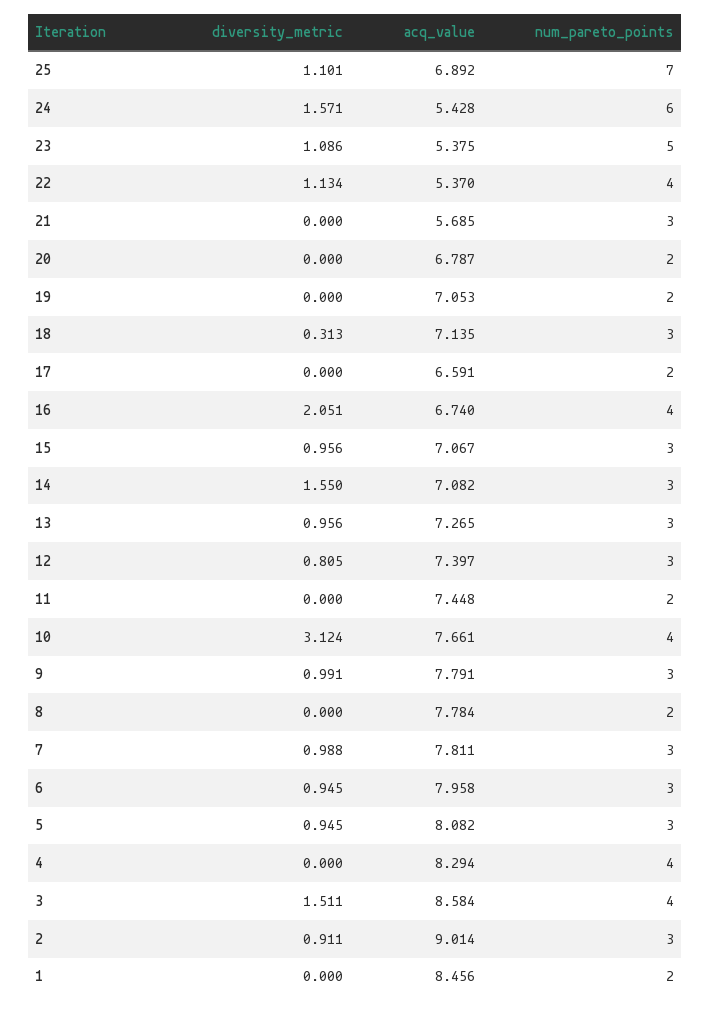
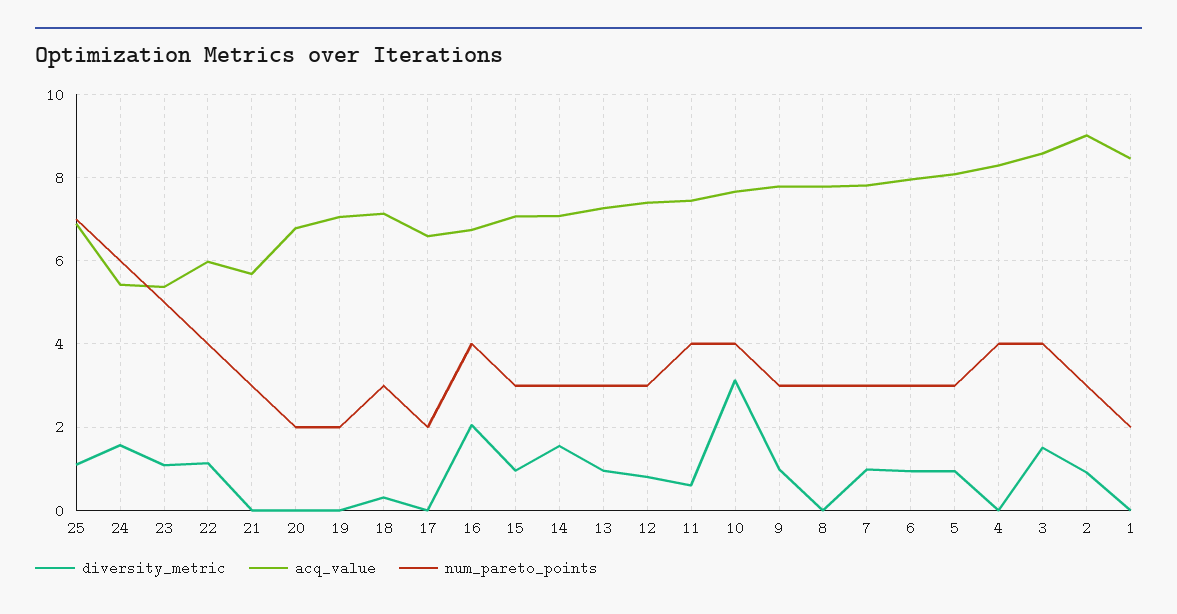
  {
    "diversity_metric": {
      "25": 1.101,
      "24": 1.571,
      "23": 1.086,
      "22": 1.134,
      "21": 0,
      "20": 0,
      "19": 0,
      "18": 0.313,
      "17": 0,
      "16": 2.051,
      "15": 0.956,
      "14": 1.55,
      "13": 0.956,
      "12": 0.805,
-     "11": 0,
+     "11": 0.6,
      "10": 3.124,
      "9": 0.991,
      "8": 0,
      "7": 0.988,
      "6": 0.945,
      "5": 0.945,
      "4": 0,
      "3": 1.511,
      "2": 0.911,
      "1": 0
    },
    "acq_value": {
      "25": 6.892,
      "24": 5.428,
      "23": 5.375,
-     "22": 5.37,
+     "22": 6,
      "21": 5.685,
      "20": 6.787,
      "19": 7.053,
      "18": 7.135,
      "17": 6.591,
      "16": 6.74,
      "15": 7.067,
      "14": 7.082,
      "13": 7.265,
      "12": 7.397,
      "11": 7.448,
      "10": 7.661,
      "9": 7.791,
      "8": 7.784,
      "7": 7.811,
      "6": 7.958,
      "5": 8.082,
      "4": 8.294,
      "3": 8.584,
      "2": 9.014,
      "1": 8.456
    },
    "num_pareto_points": {
      "25": 7,
      "24": 6,
      "23": 5,
      "22": 4,
      "21": 3,
      "20": 2,
      "19": 2,
      "18": 3,
      "17": 2,
      "16": 4,
      "15": 3,
      "14": 3,
      "13": 3,
      "12": 3,
-     "11": 2,
+     "11": 4,
      "10": 4,
      "9": 3,
-     "8": 2,
+     "8": 3,
      "7": 3,
      "6": 3,
      "5": 3,
      "4": 4,
      "3": 4,
      "2": 3,
      "1": 2
    }
  }

